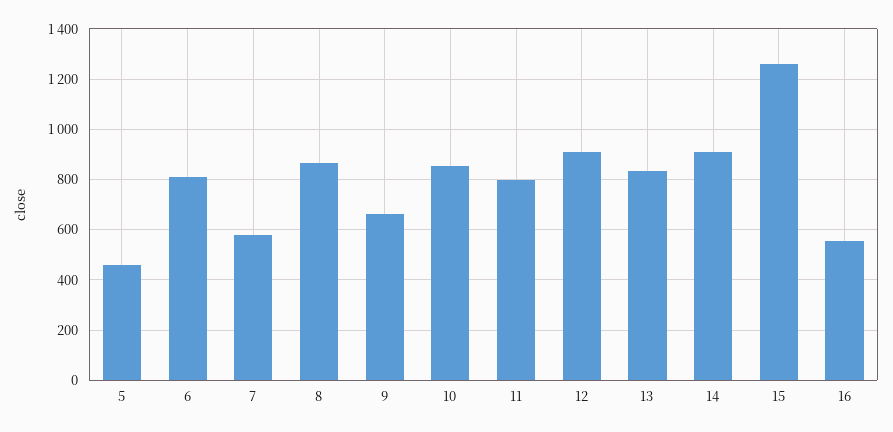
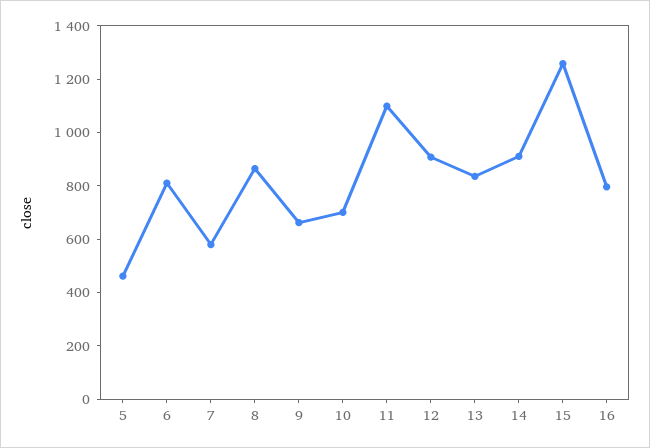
  {
    "5": 450,
    "6": 800,
    "7": 575,
    "8": 875,
    "9": 650,
-   "10": 850,
+   "10": 700,
-   "11": 800,
+   "11": 1100,
    "12": 900,
    "13": 825,
    "14": 900,
    "15": 1250,
-   "16": 550
+   "16": 800
  }

